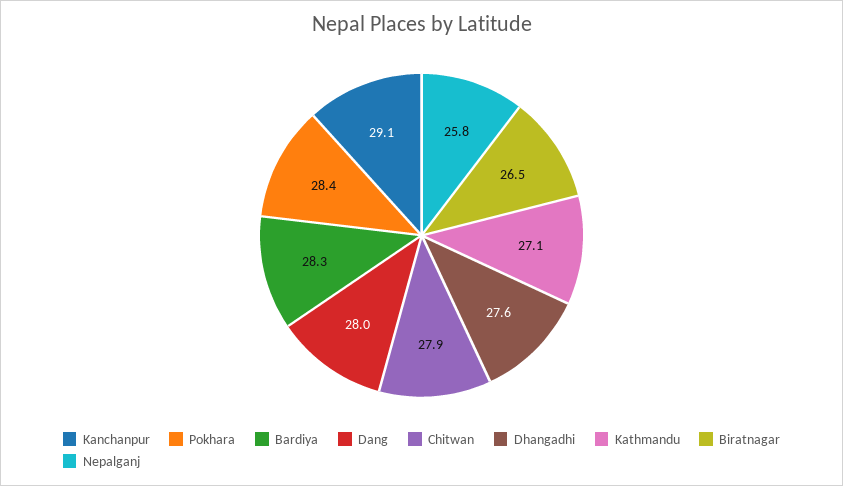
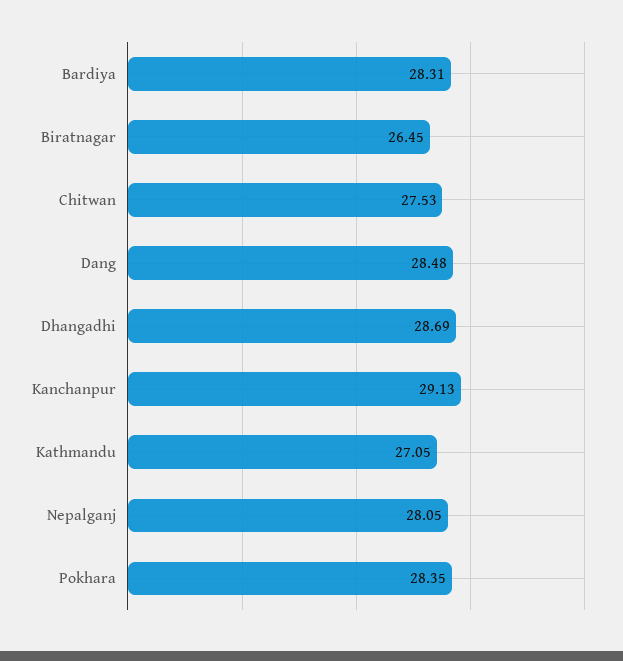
  {
    "Kanchanpur": 29.13,
    "Pokhara": 28.35,
    "Bardiya": 28.31,
-   "Dang": 28,
+   "Dang": 28.48,
-   "Chitwan": 27.9,
+   "Chitwan": 27.53,
-   "Dhangadhi": 27.6,
+   "Dhangadhi": 28.69,
    "Kathmandu": 27.05,
    "Biratnagar": 26.45,
-   "Nepalganj": 25.8
+   "Nepalganj": 28.05
  }

